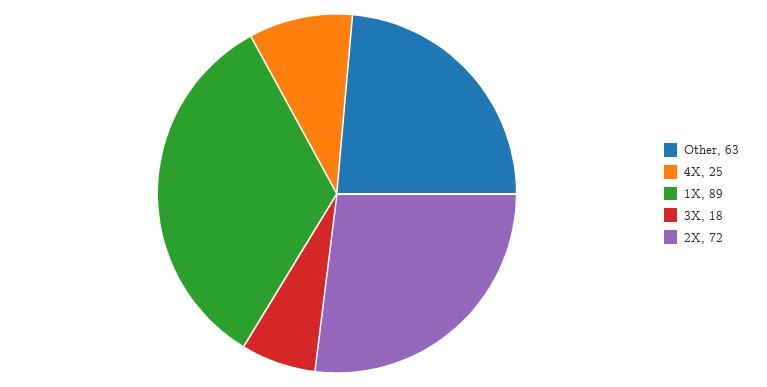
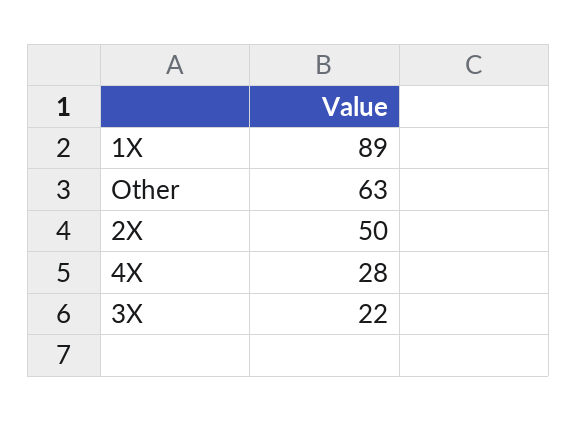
  {
    "Other": 63,
-   "4Χ": 25,
+   "4Χ": 28,
    "1Χ": 89,
-   "3Χ": 18,
+   "3Χ": 22,
-   "2Χ": 72
+   "2Χ": 50
  }

